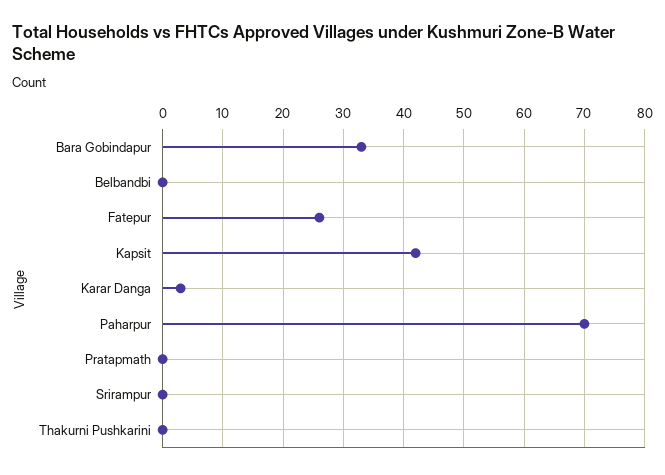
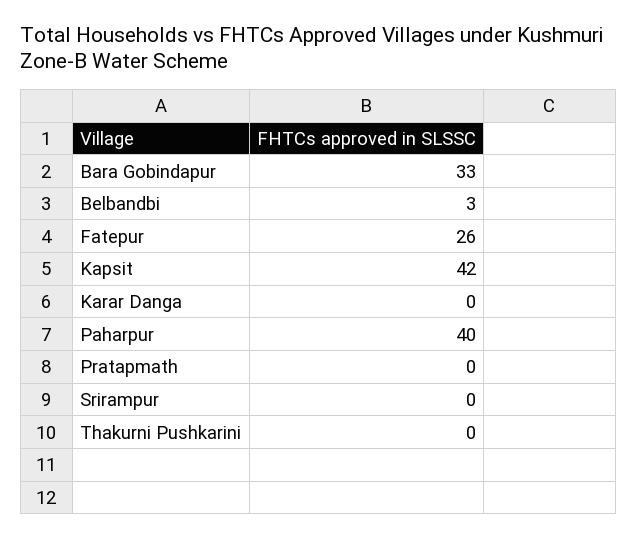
  {
    "Bara Gobindapur": 33,
-   "Belbandbi": 0,
+   "Belbandbi": 3,
    "Fatepur": 26,
    "Kapsit": 42,
-   "Karar Danga": 3,
+   "Karar Danga": 0,
-   "Paharpur": 70,
+   "Paharpur": 40,
    "Pratapmath": 0,
    "Srirampur": 0,
    "Thakurni Pushkarini": 0
  }

